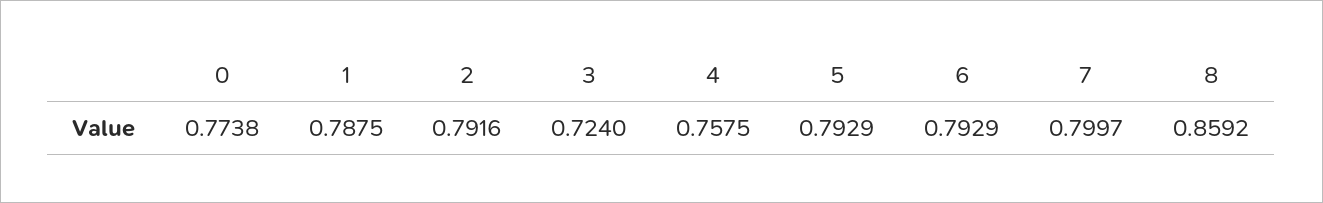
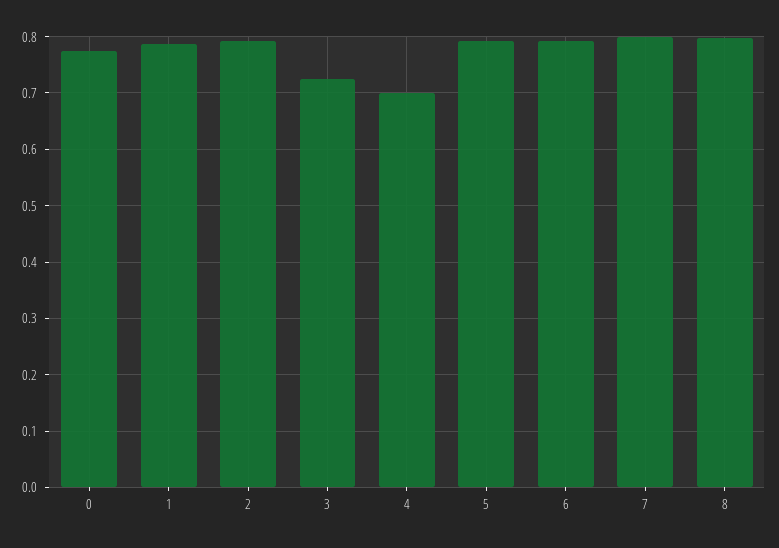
  {
    "0": 0.7738,
    "1": 0.7875,
    "2": 0.7916,
    "3": 0.724,
-   "4": 0.7575,
+   "4": 0.7,
    "5": 0.7929,
    "6": 0.7929,
    "7": 0.7997,
-   "8": 0.8592
+   "8": 0.8
  }

